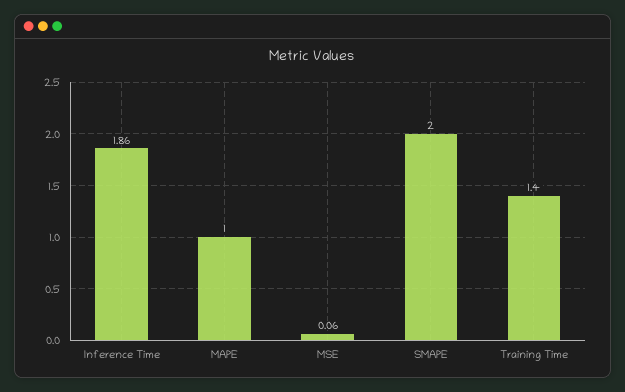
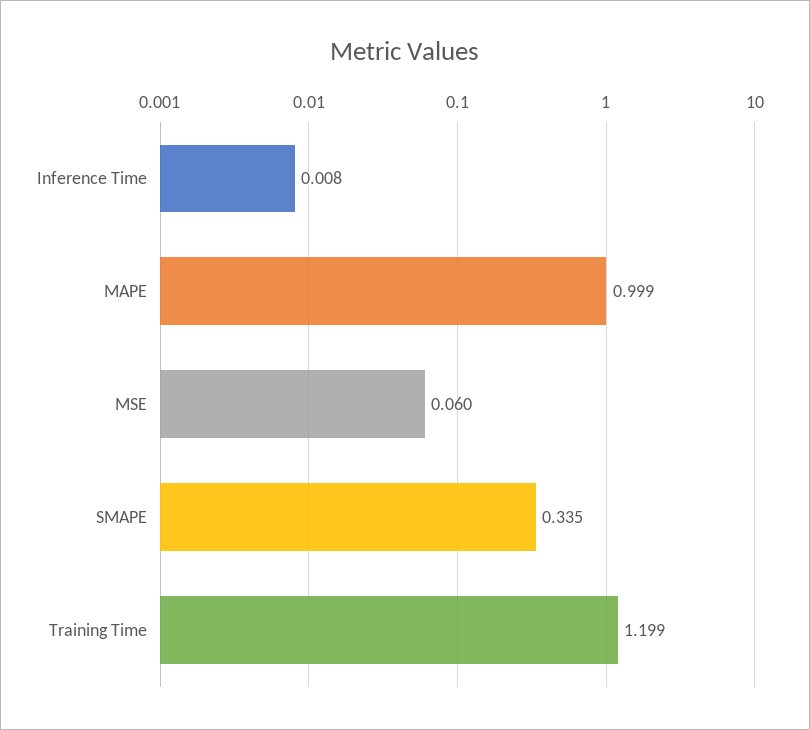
  {
-   "Inference Time": 1.86,
+   "Inference Time": 0.008,
    "MAPE": 0.999,
    "MSE": 0.06,
-   "SMAPE": 2,
+   "SMAPE": 0.335,
-   "Training Time": 1.4
+   "Training Time": 1.199
  }

